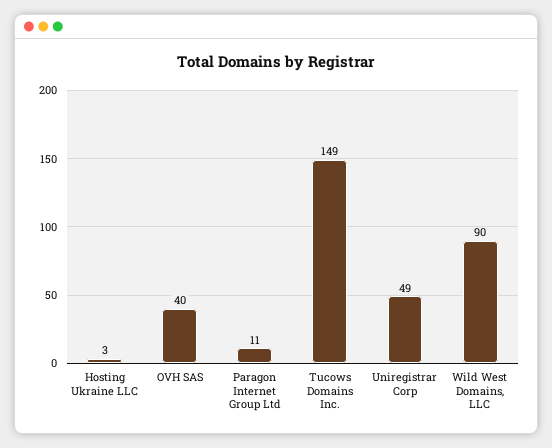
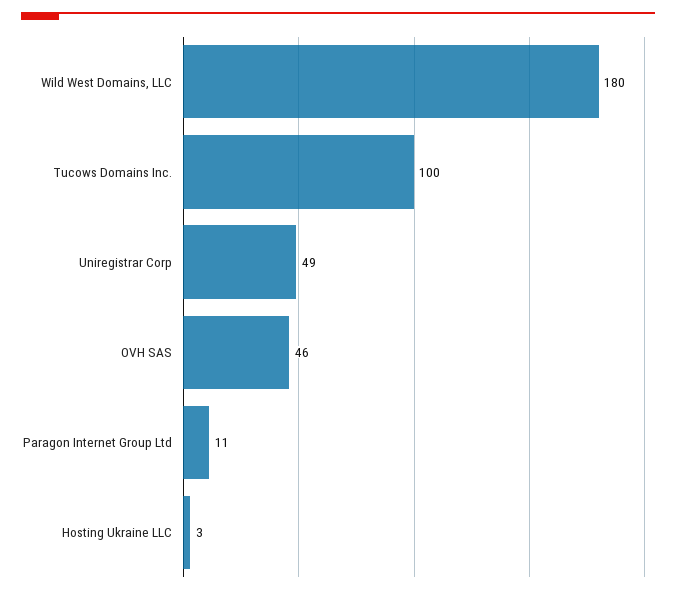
  {
    "Hosting Ukraine LLC": 3,
-   "OVH SAS": 40,
+   "OVH SAS": 46,
    "Paragon Internet Group Ltd": 11,
-   "Tucows Domains Inc.": 149,
+   "Tucows Domains Inc.": 100,
    "Uniregistrar Corp": 49,
-   "Wild West Domains, LLC": 90
+   "Wild West Domains, LLC": 180
  }

